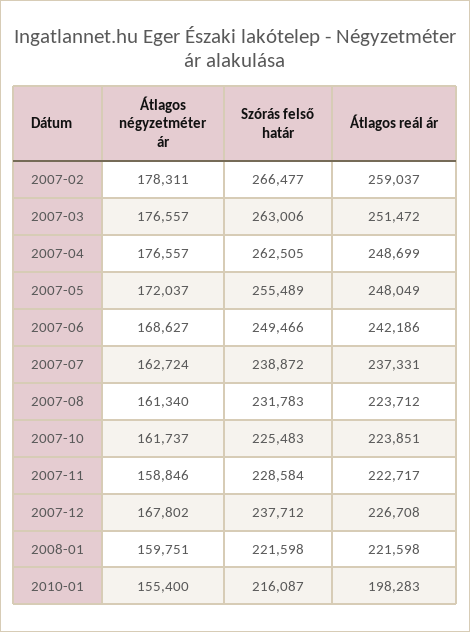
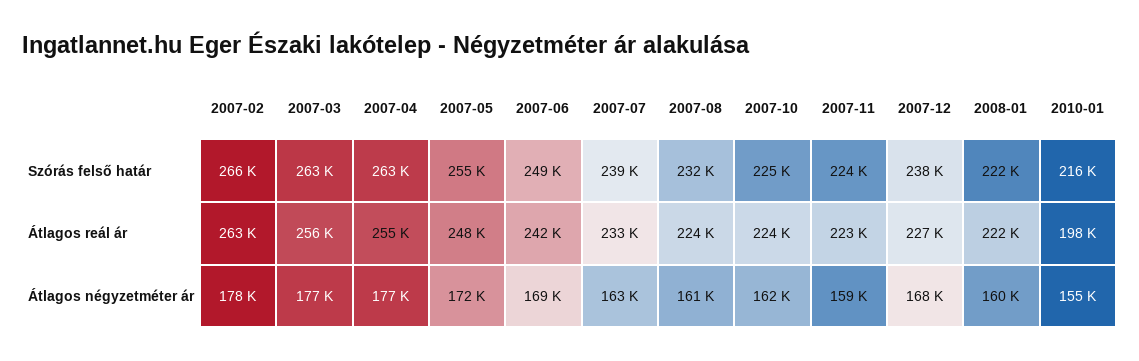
  {
    "Átlagos négyzetméter ár": {
      "2007-02": 178311,
      "2007-03": 176557,
      "2007-04": 176557,
      "2007-05": 172037,
      "2007-06": 168627,
      "2007-07": 162724,
      "2007-08": 161340,
      "2007-10": 161737,
      "2007-11": 158846,
      "2007-12": 167802,
      "2008-01": 159751,
      "2010-01": 155400
    },
    "Szórás felső határ": {
      "2007-02": 266477,
      "2007-03": 263006,
      "2007-04": 262505,
      "2007-05": 255489,
      "2007-06": 249466,
      "2007-07": 238872,
      "2007-08": 231783,
      "2007-10": 225483,
-     "2007-11": 228584,
+     "2007-11": 224000,
      "2007-12": 237712,
      "2008-01": 221598,
      "2010-01": 216087
    },
    "Átlagos reál ár": {
-     "2007-02": 259037,
+     "2007-02": 263000,
-     "2007-03": 251472,
+     "2007-03": 256000,
-     "2007-04": 248699,
+     "2007-04": 255000,
      "2007-05": 248049,
      "2007-06": 242186,
-     "2007-07": 237331,
+     "2007-07": 233000,
      "2007-08": 223712,
      "2007-10": 223851,
      "2007-11": 222717,
      "2007-12": 226708,
      "2008-01": 221598,
      "2010-01": 198283
    }
  }

